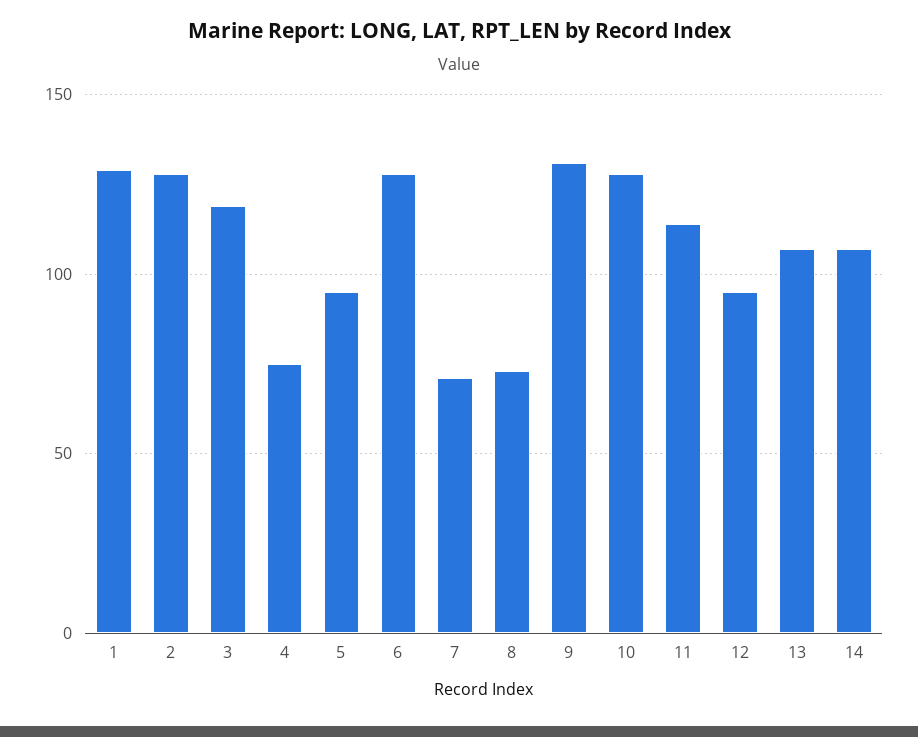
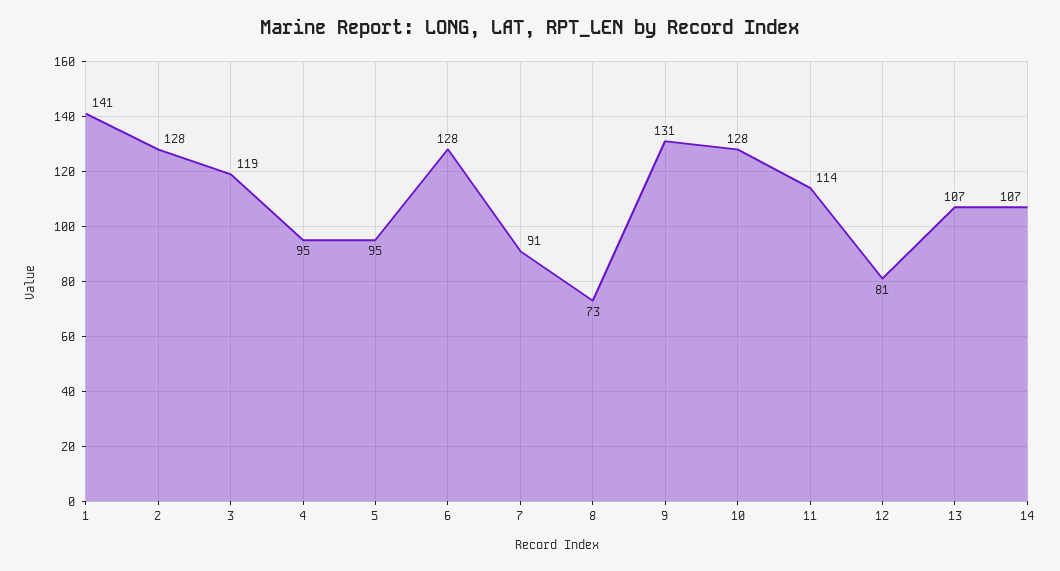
  {
-   "1": 130,
+   "1": 141,
    "2": 128,
    "3": 119,
-   "4": 75,
+   "4": 95,
    "5": 95,
    "6": 128,
-   "7": 70,
+   "7": 91,
    "8": 73,
    "9": 131,
    "10": 128,
    "11": 114,
-   "12": 95,
+   "12": 81,
    "13": 107,
    "14": 107
  }

